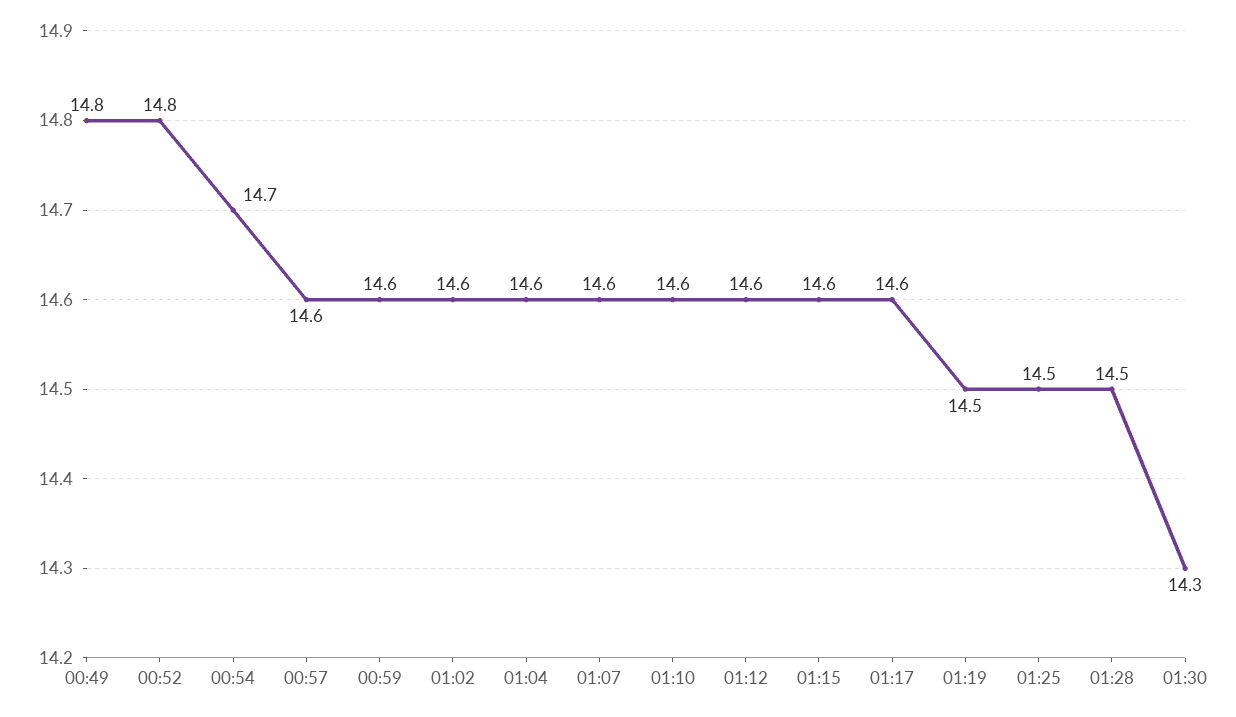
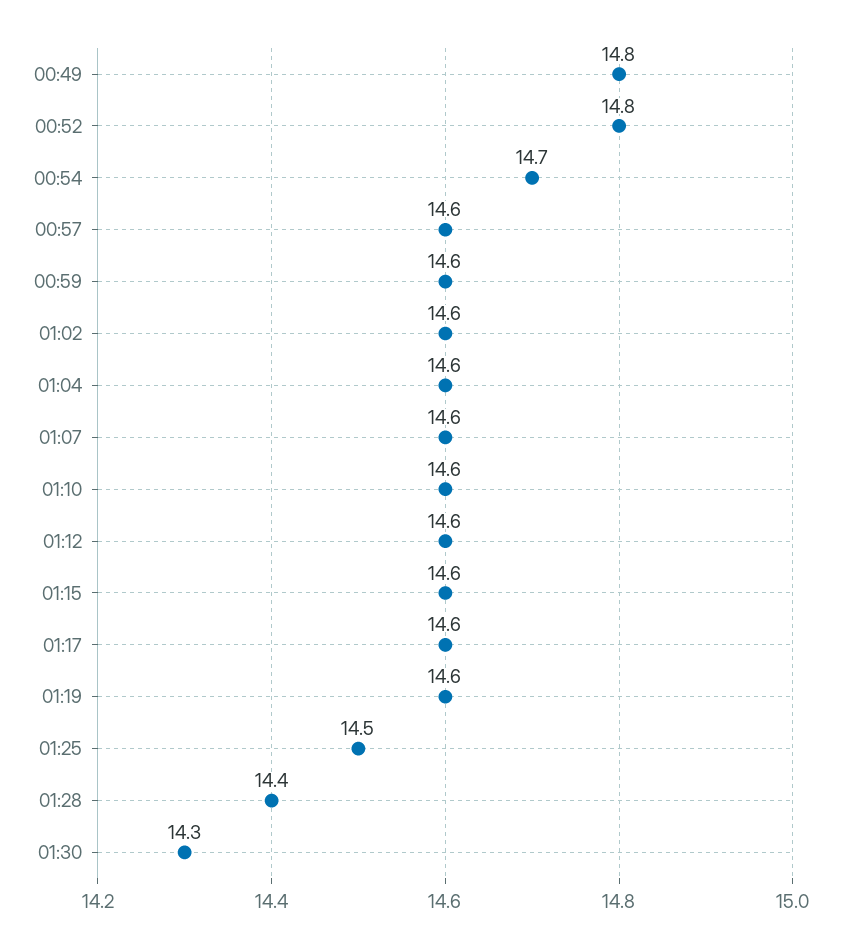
  {
    "00:49": 14.8,
    "00:52": 14.8,
    "00:54": 14.7,
    "00:57": 14.6,
    "00:59": 14.6,
    "01:02": 14.6,
    "01:04": 14.6,
    "01:07": 14.6,
    "01:10": 14.6,
    "01:12": 14.6,
    "01:15": 14.6,
    "01:17": 14.6,
-   "01:19": 14.5,
+   "01:19": 14.6,
    "01:25": 14.5,
-   "01:28": 14.5,
+   "01:28": 14.4,
    "01:30": 14.3
  }

